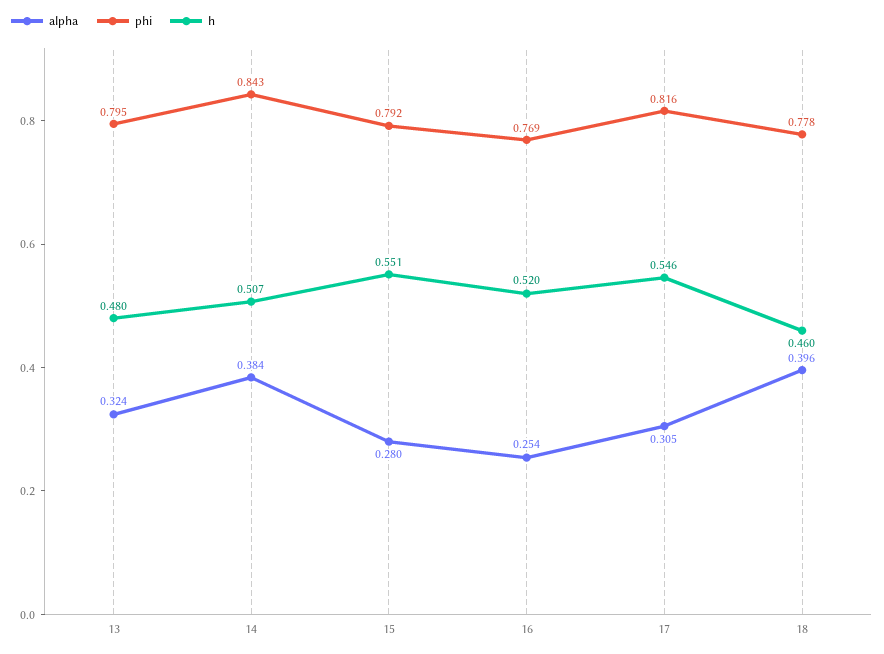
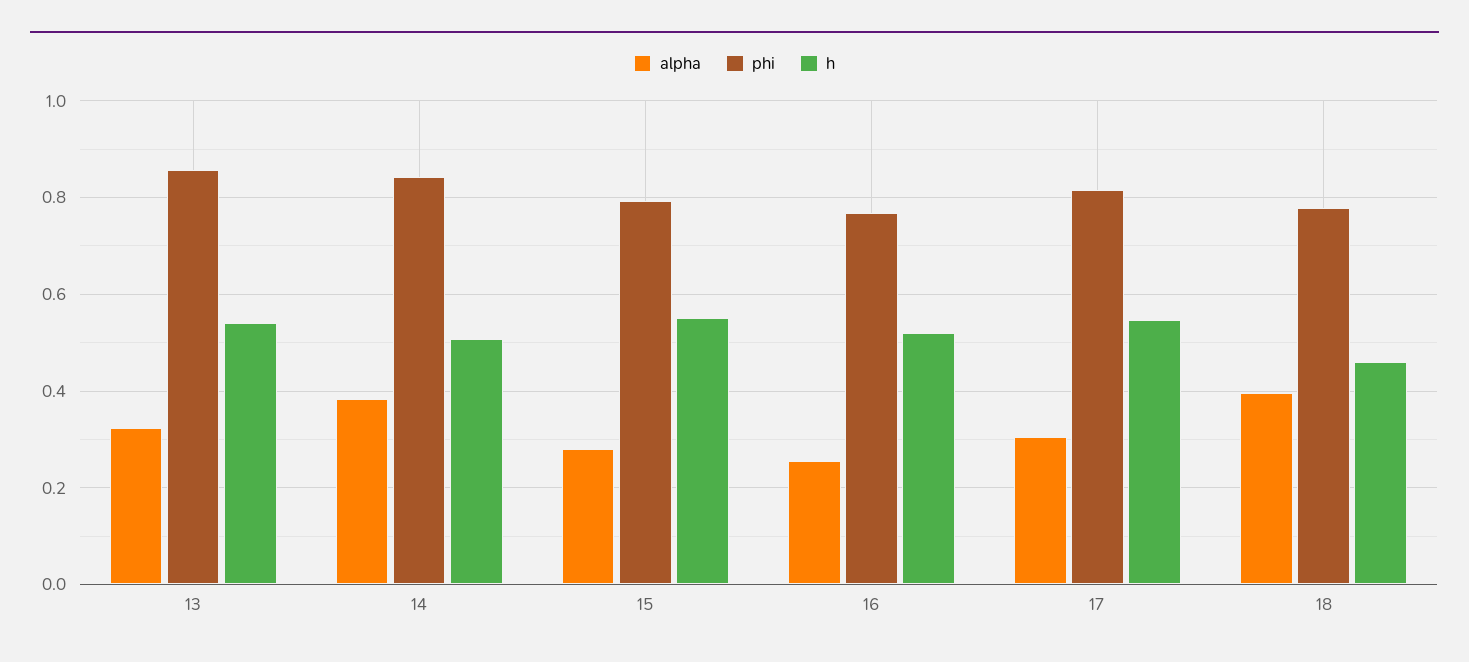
  {
    "alpha": {
      "13": 0.324,
      "14": 0.384,
      "15": 0.28,
      "16": 0.254,
      "17": 0.305,
      "18": 0.396
    },
    "phi": {
-     "13": 0.795,
+     "13": 0.86,
      "14": 0.843,
      "15": 0.792,
      "16": 0.769,
      "17": 0.816,
      "18": 0.778
    },
    "h": {
-     "13": 0.48,
+     "13": 0.54,
      "14": 0.507,
      "15": 0.551,
      "16": 0.52,
      "17": 0.546,
      "18": 0.46
    }
  }

